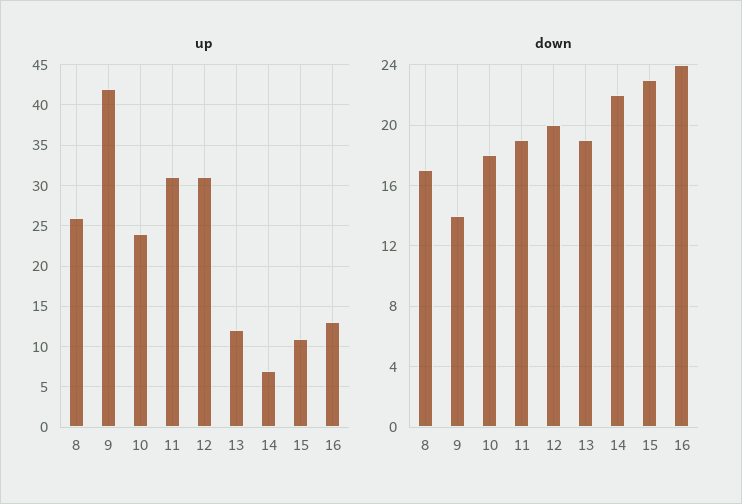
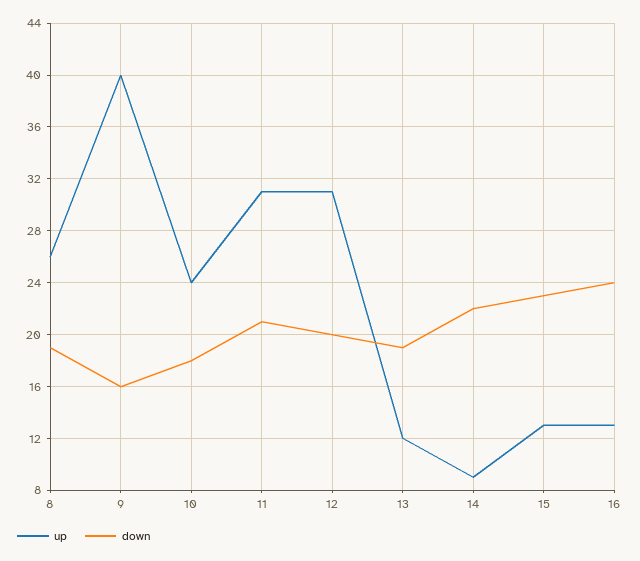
  {
    "up": {
      "8": 26,
-     "9": 42,
+     "9": 40,
      "10": 24,
      "11": 31,
      "12": 31,
      "13": 12,
-     "14": 7,
+     "14": 9,
-     "15": 11,
+     "15": 13,
      "16": 13
    },
    "down": {
-     "8": 17,
+     "8": 19,
-     "9": 14,
+     "9": 16,
      "10": 18,
-     "11": 19,
+     "11": 21,
      "12": 20,
      "13": 19,
      "14": 22,
      "15": 23,
      "16": 24
    }
  }

